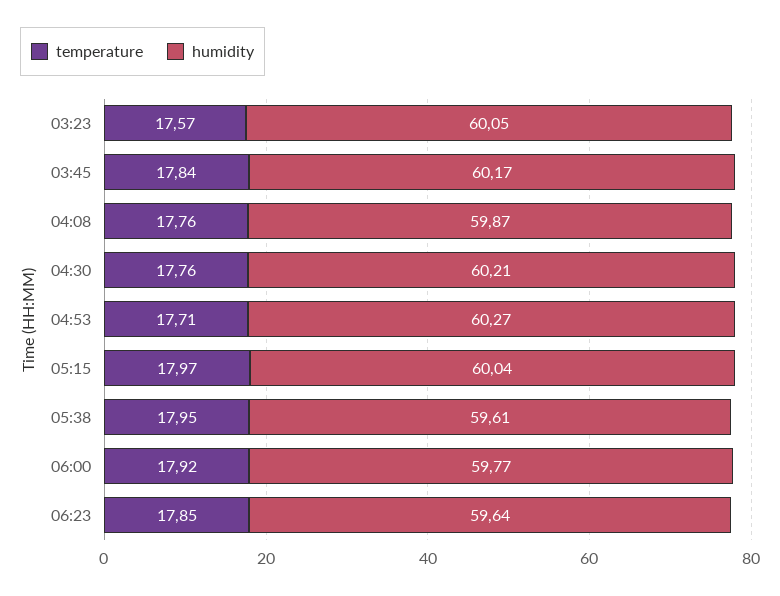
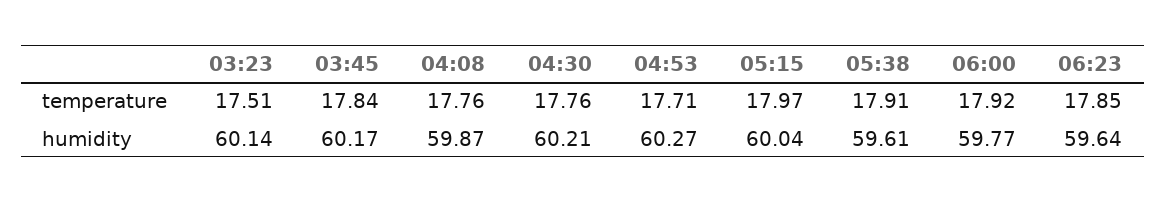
  {
    "temperature": {
-     "03:23": 17.57,
+     "03:23": 17.51,
      "03:45": 17.84,
      "04:08": 17.76,
      "04:30": 17.76,
      "04:53": 17.71,
      "05:15": 17.97,
-     "05:38": 17.95,
+     "05:38": 17.91,
      "06:00": 17.92,
      "06:23": 17.85
    },
    "humidity": {
-     "03:23": 60.05,
+     "03:23": 60.14,
      "03:45": 60.17,
      "04:08": 59.87,
      "04:30": 60.21,
      "04:53": 60.27,
      "05:15": 60.04,
      "05:38": 59.61,
      "06:00": 59.77,
      "06:23": 59.64
    }
  }

